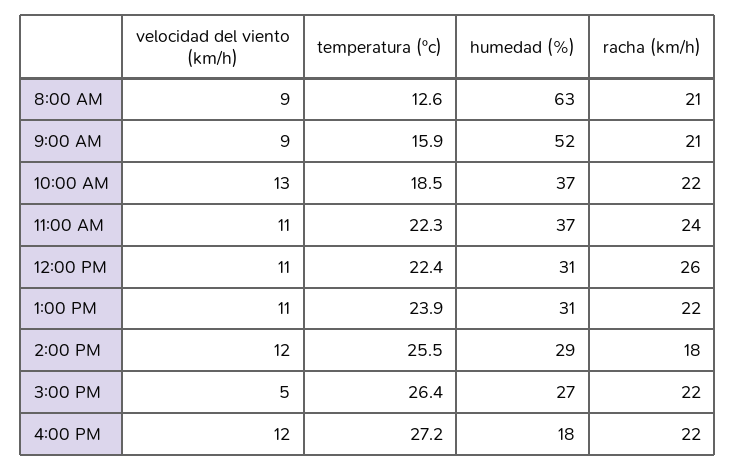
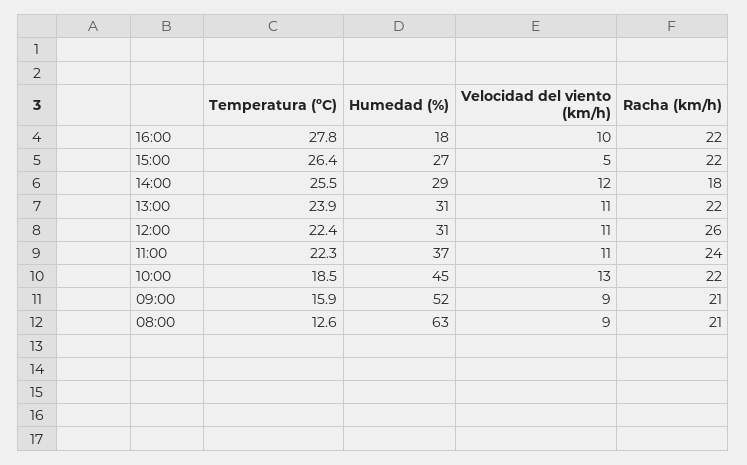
  {
    "velocidad del viento (km/h)": {
      "8:00 AM": 9,
      "9:00 AM": 9,
      "10:00 AM": 13,
      "11:00 AM": 11,
      "12:00 PM": 11,
      "1:00 PM": 11,
      "2:00 PM": 12,
      "3:00 PM": 5,
-     "4:00 PM": 12
+     "4:00 PM": 10
    },
    "temperatura (ºc)": {
      "8:00 AM": 12.6,
      "9:00 AM": 15.9,
      "10:00 AM": 18.5,
      "11:00 AM": 22.3,
      "12:00 PM": 22.4,
      "1:00 PM": 23.9,
      "2:00 PM": 25.5,
      "3:00 PM": 26.4,
-     "4:00 PM": 27.2
+     "4:00 PM": 27.8
    },
    "humedad (%)": {
      "8:00 AM": 63,
      "9:00 AM": 52,
-     "10:00 AM": 37,
+     "10:00 AM": 45,
      "11:00 AM": 37,
      "12:00 PM": 31,
      "1:00 PM": 31,
      "2:00 PM": 29,
      "3:00 PM": 27,
      "4:00 PM": 18
    },
    "racha (km/h)": {
      "8:00 AM": 21,
      "9:00 AM": 21,
      "10:00 AM": 22,
      "11:00 AM": 24,
      "12:00 PM": 26,
      "1:00 PM": 22,
      "2:00 PM": 18,
      "3:00 PM": 22,
      "4:00 PM": 22
    }
  }

